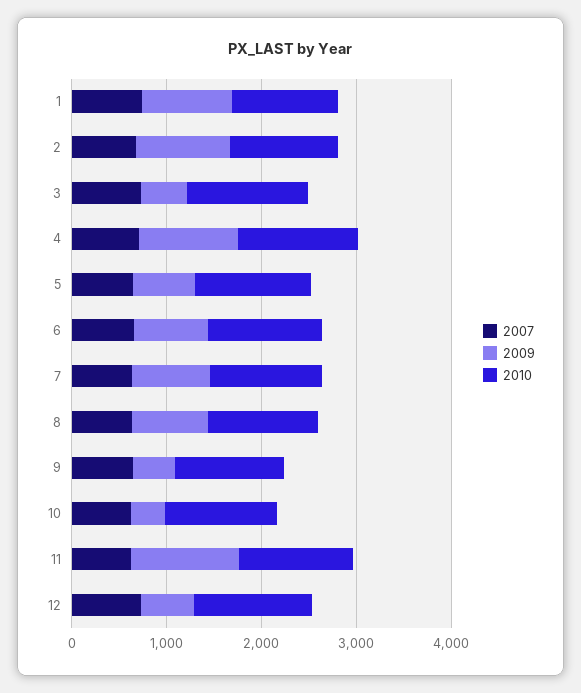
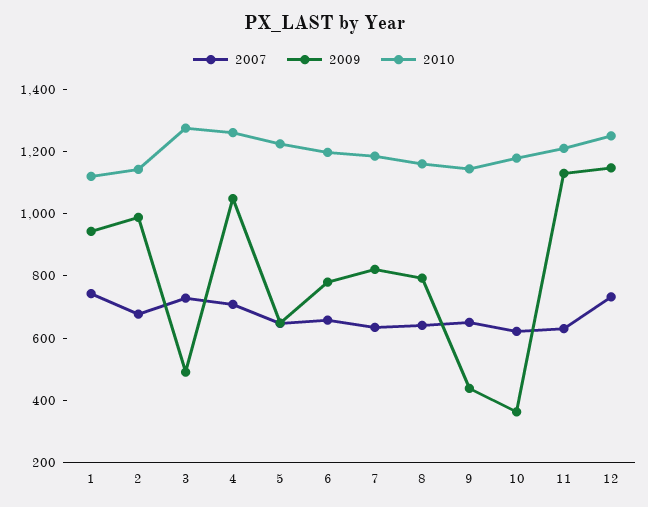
  {
    "2007": {
      "1": 750,
      "2": 700,
      "3": 750,
      "4": 700,
      "5": 650,
      "6": 650,
      "7": 650,
      "8": 650,
      "9": 650,
      "10": 600,
      "11": 650,
      "12": 750
    },
    "2009": {
      "1": 950,
      "2": 1000,
      "3": 500,
      "4": 1050,
      "5": 650,
      "6": 800,
      "7": 800,
      "8": 800,
      "9": 450,
      "10": 350,
      "11": 1150,
-     "12": 600
+     "12": 1150
    },
    "2010": {
      "1": 1100,
      "2": 1150,
      "3": 1250,
      "4": 1250,
      "5": 1200,
      "6": 1200,
      "7": 1200,
      "8": 1150,
      "9": 1150,
      "10": 1200,
      "11": 1200,
      "12": 1250
    }
  }

